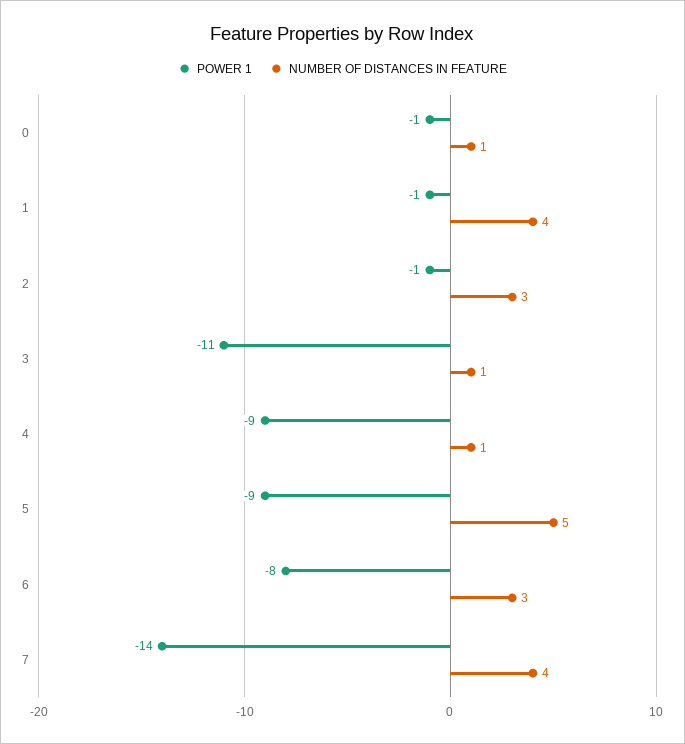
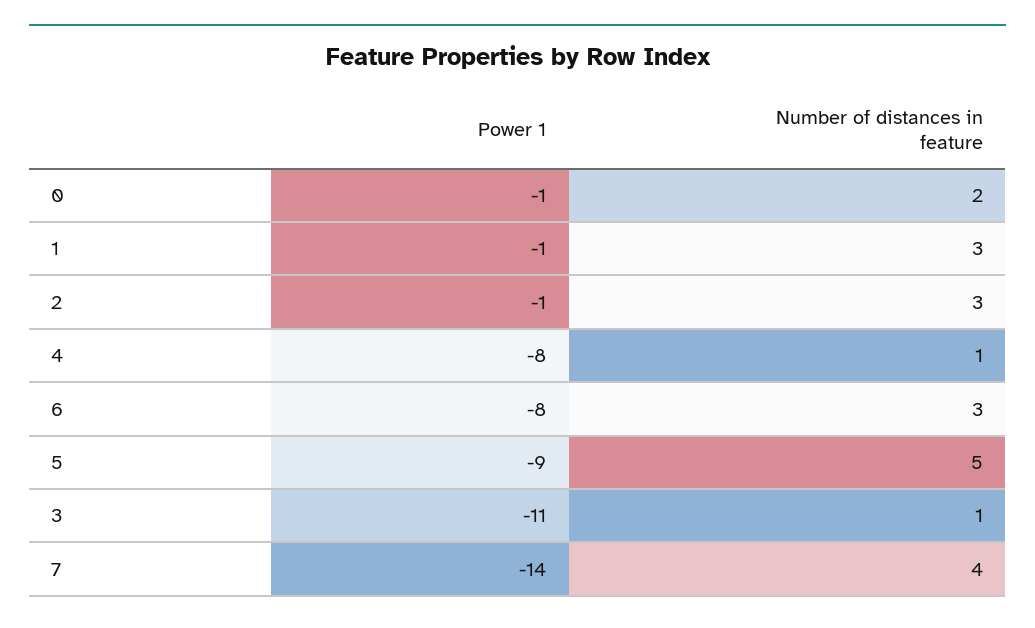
  {
    "POWER 1": {
      "0": -1,
      "1": -1,
      "2": -1,
      "3": -11,
-     "4": -9,
+     "4": -8,
      "5": -9,
      "6": -8,
      "7": -14
    },
    "NUMBER OF DISTANCES IN FEATURE": {
-     "0": 1,
+     "0": 2,
-     "1": 4,
+     "1": 3,
      "2": 3,
      "3": 1,
      "4": 1,
      "5": 5,
      "6": 3,
      "7": 4
    }
  }

